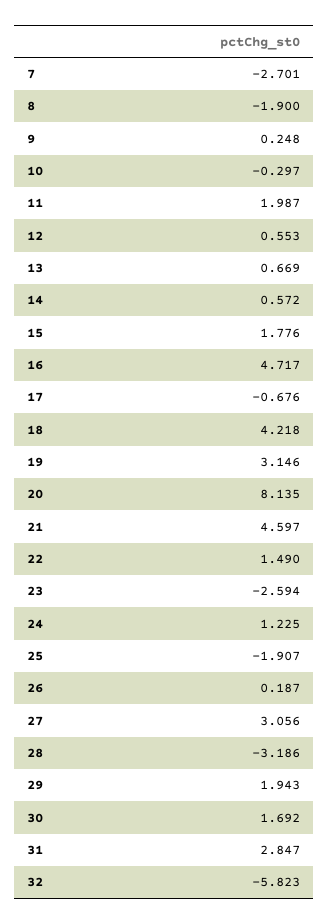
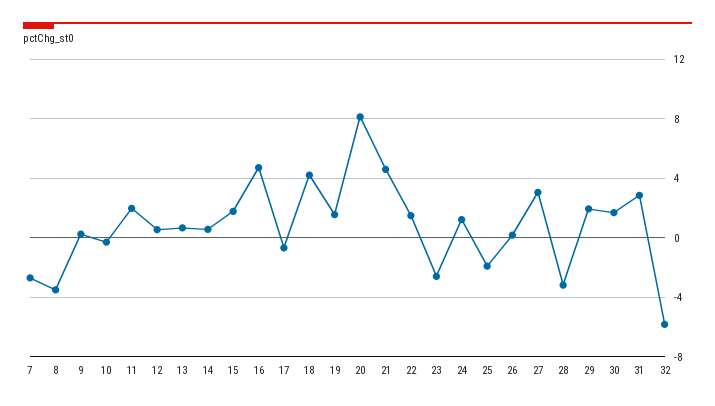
  {
    "7": -2.701,
-   "8": -1.9,
+   "8": -3.5,
    "9": 0.248,
    "10": -0.297,
    "11": 1.987,
    "12": 0.553,
    "13": 0.669,
    "14": 0.572,
    "15": 1.776,
    "16": 4.717,
    "17": -0.676,
    "18": 4.218,
-   "19": 3.146,
+   "19": 1.5,
    "20": 8.135,
    "21": 4.597,
    "22": 1.49,
    "23": -2.594,
    "24": 1.225,
    "25": -1.907,
    "26": 0.187,
    "27": 3.056,
    "28": -3.186,
    "29": 1.943,
    "30": 1.692,
    "31": 2.847,
    "32": -5.823
  }

